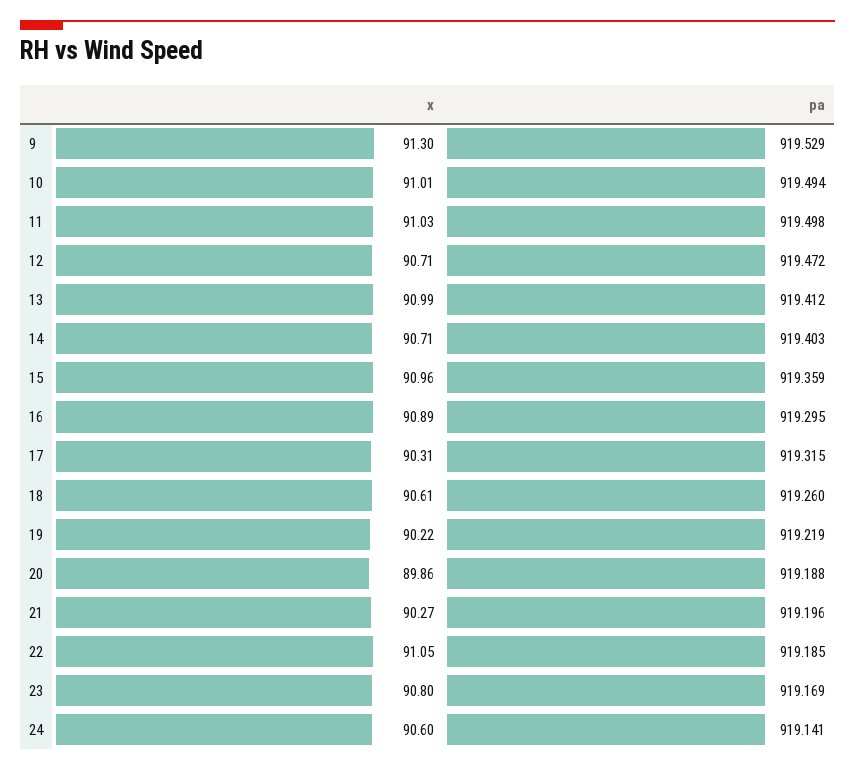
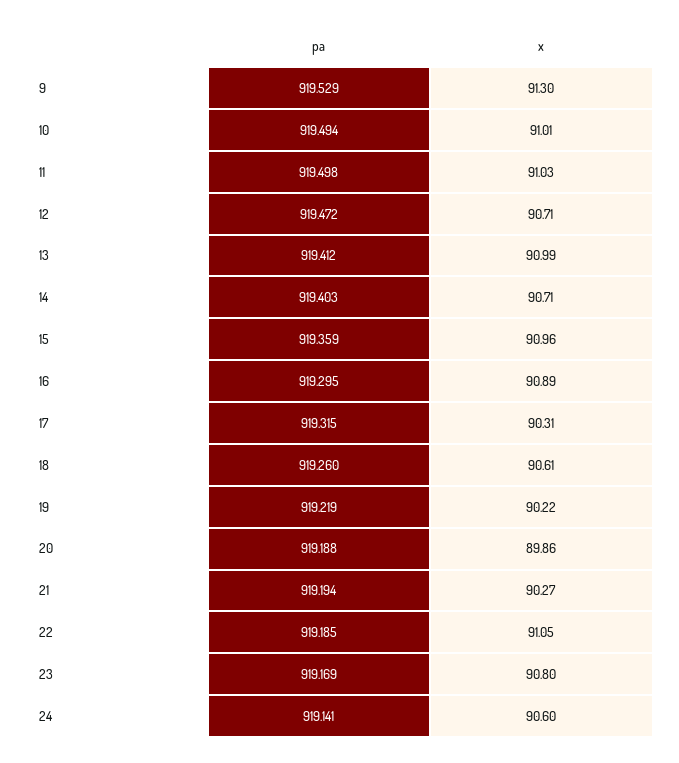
  {
    "x": {
      "9": 91.3,
      "10": 91.01,
      "11": 91.03,
      "12": 90.71,
      "13": 90.99,
      "14": 90.71,
      "15": 90.96,
      "16": 90.89,
      "17": 90.31,
      "18": 90.61,
      "19": 90.22,
      "20": 89.86,
      "21": 90.27,
      "22": 91.05,
      "23": 90.8,
      "24": 90.6
    },
    "pa": {
      "9": 919.529,
      "10": 919.494,
      "11": 919.498,
      "12": 919.472,
      "13": 919.412,
      "14": 919.403,
      "15": 919.359,
      "16": 919.295,
      "17": 919.315,
      "18": 919.26,
      "19": 919.219,
      "20": 919.188,
-     "21": 919.196,
+     "21": 919.194,
      "22": 919.185,
      "23": 919.169,
      "24": 919.141
    }
  }

